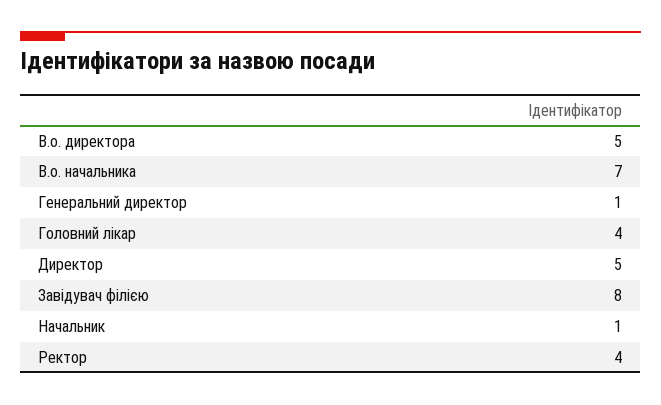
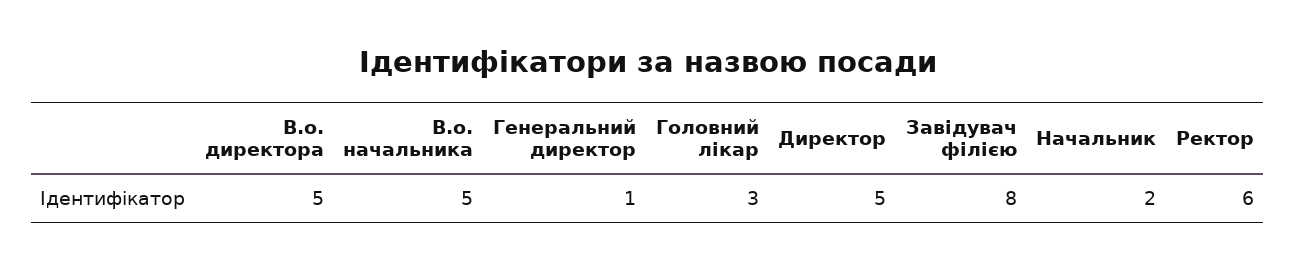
  {
    "В.о. директора": 5,
-   "В.о. начальника": 7,
+   "В.о. начальника": 5,
    "Генеральний директор": 1,
-   "Головний лікар": 4,
+   "Головний лікар": 3,
    "Директор": 5,
    "Завідувач філією": 8,
-   "Начальник": 1,
+   "Начальник": 2,
-   "Ректор": 4
+   "Ректор": 6
  }

